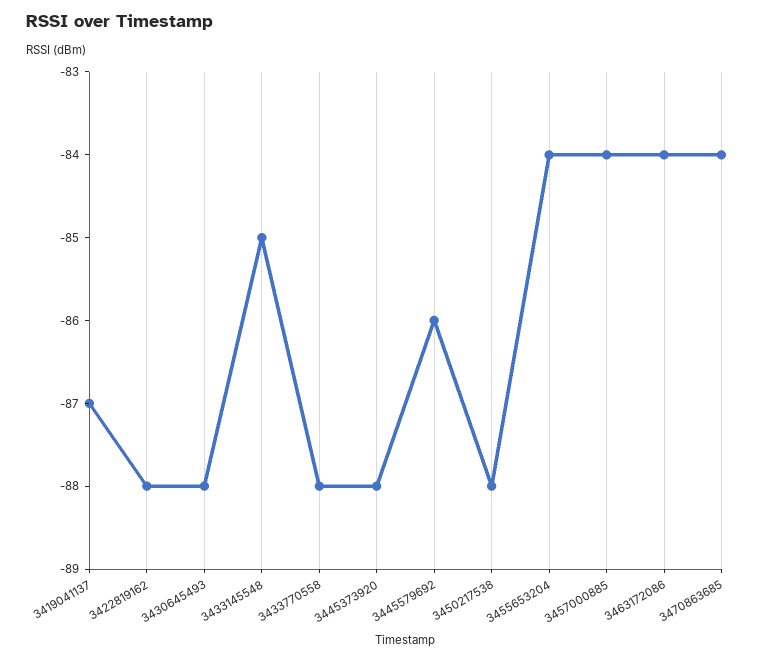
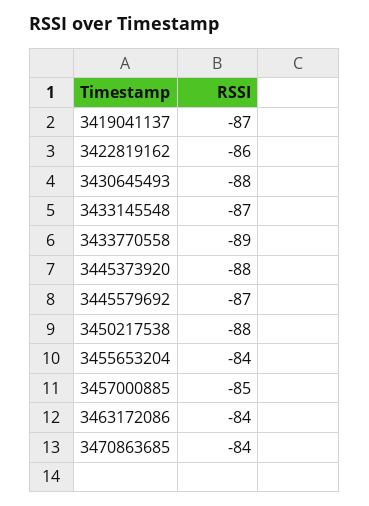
  {
    "3419041137": -87,
-   "3422819162": -88,
+   "3422819162": -86,
    "3430645493": -88,
-   "3433145548": -85,
+   "3433145548": -87,
-   "3433770558": -88,
+   "3433770558": -89,
    "3445373920": -88,
-   "3445579692": -86,
+   "3445579692": -87,
    "3450217538": -88,
    "3455653204": -84,
-   "3457000885": -84,
+   "3457000885": -85,
    "3463172086": -84,
    "3470863685": -84
  }

